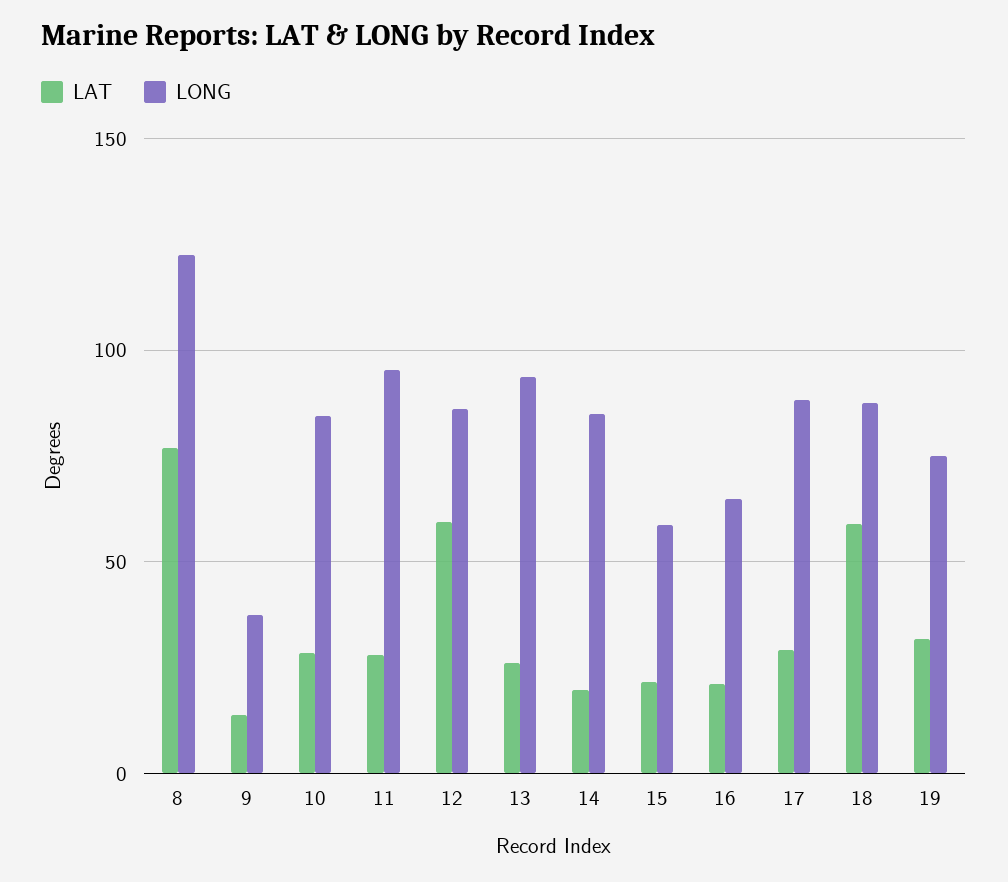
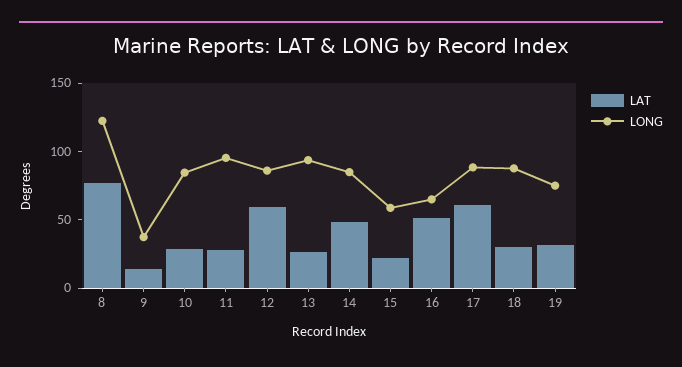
  {
    "LAT": {
      "8": 75,
      "9": 15,
      "10": 30,
      "11": 30,
      "12": 60,
      "13": 25,
-     "14": 20,
+     "14": 50,
      "15": 20,
-     "16": 20,
+     "16": 50,
-     "17": 30,
+     "17": 60,
-     "18": 60,
+     "18": 30,
      "19": 30
    },
    "LONG": {
      "8": 120,
      "9": 35,
      "10": 85,
      "11": 95,
      "12": 85,
      "13": 95,
      "14": 85,
      "15": 60,
      "16": 65,
      "17": 90,
      "18": 90,
      "19": 75
    }
  }

